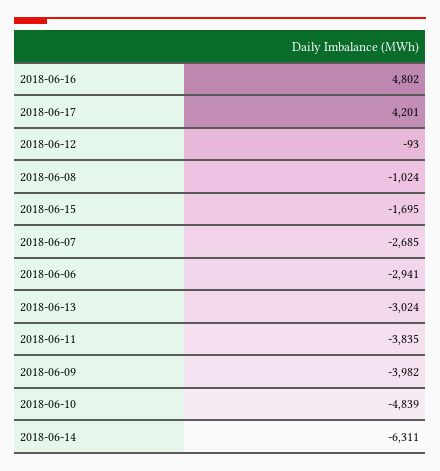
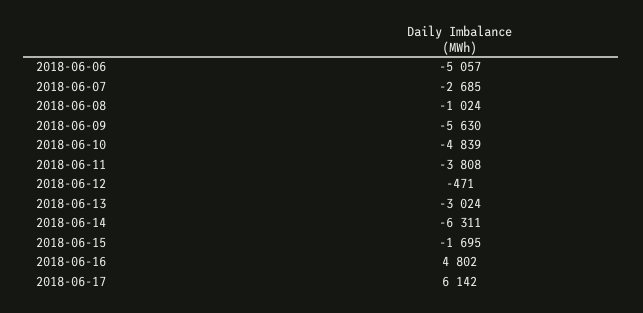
  {
    "2018-06-16": 4802,
-   "2018-06-17": 4201,
+   "2018-06-17": 6142,
-   "2018-06-12": -93,
+   "2018-06-12": -471,
    "2018-06-08": -1024,
    "2018-06-15": -1695,
    "2018-06-07": -2685,
-   "2018-06-06": -2941,
+   "2018-06-06": -5057,
    "2018-06-13": -3024,
-   "2018-06-11": -3835,
+   "2018-06-11": -3808,
-   "2018-06-09": -3982,
+   "2018-06-09": -5630,
    "2018-06-10": -4839,
    "2018-06-14": -6311
  }

